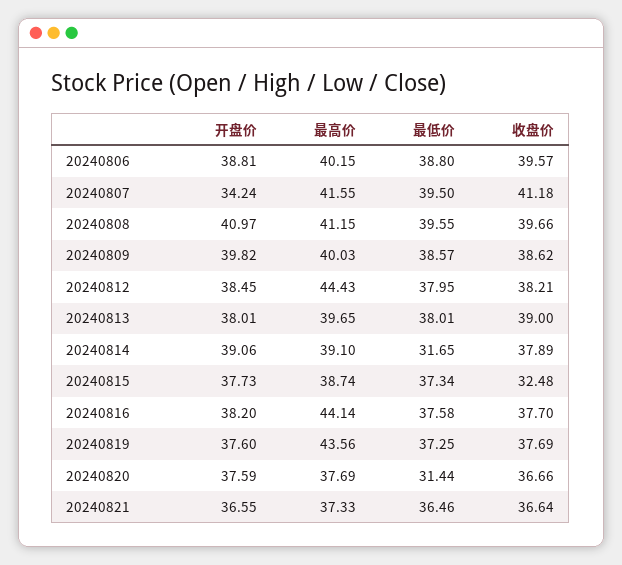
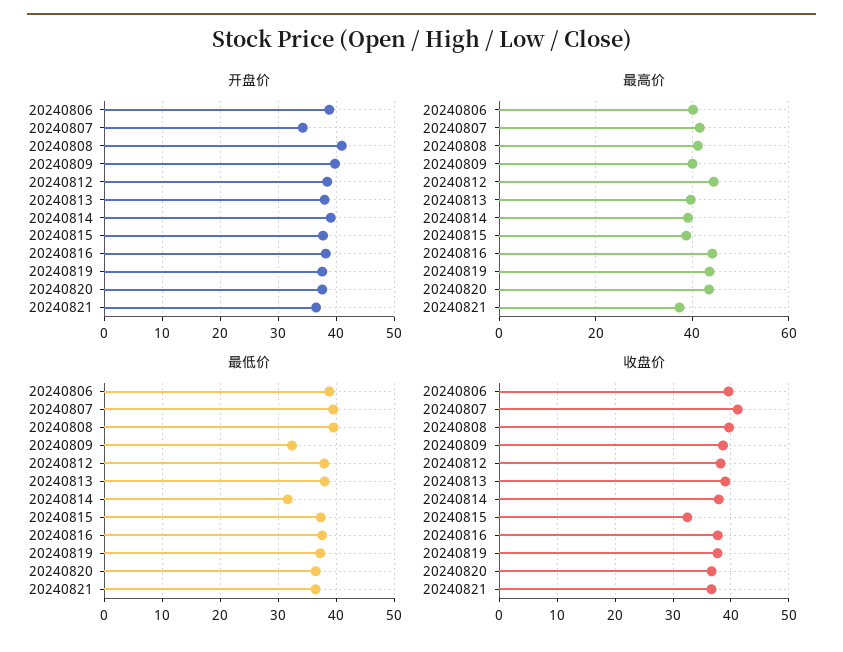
  {
    "开盘价": {
      "20240806": 38.81,
      "20240807": 34.24,
      "20240808": 40.97,
      "20240809": 39.82,
      "20240812": 38.45,
      "20240813": 38.01,
      "20240814": 39.06,
      "20240815": 37.73,
      "20240816": 38.2,
      "20240819": 37.6,
      "20240820": 37.59,
      "20240821": 36.55
    },
    "最高价": {
      "20240806": 40.15,
      "20240807": 41.55,
      "20240808": 41.15,
      "20240809": 40.03,
      "20240812": 44.43,
      "20240813": 39.65,
      "20240814": 39.1,
      "20240815": 38.74,
      "20240816": 44.14,
      "20240819": 43.56,
-     "20240820": 37.69,
+     "20240820": 44,
      "20240821": 37.33
    },
    "最低价": {
      "20240806": 38.8,
      "20240807": 39.5,
      "20240808": 39.55,
-     "20240809": 38.57,
+     "20240809": 32,
      "20240812": 37.95,
      "20240813": 38.01,
      "20240814": 31.65,
      "20240815": 37.34,
      "20240816": 37.58,
      "20240819": 37.25,
-     "20240820": 31.44,
+     "20240820": 36,
      "20240821": 36.46
    },
    "收盘价": {
      "20240806": 39.57,
      "20240807": 41.18,
      "20240808": 39.66,
      "20240809": 38.62,
      "20240812": 38.21,
      "20240813": 39,
      "20240814": 37.89,
      "20240815": 32.48,
      "20240816": 37.7,
      "20240819": 37.69,
      "20240820": 36.66,
      "20240821": 36.64
    }
  }

